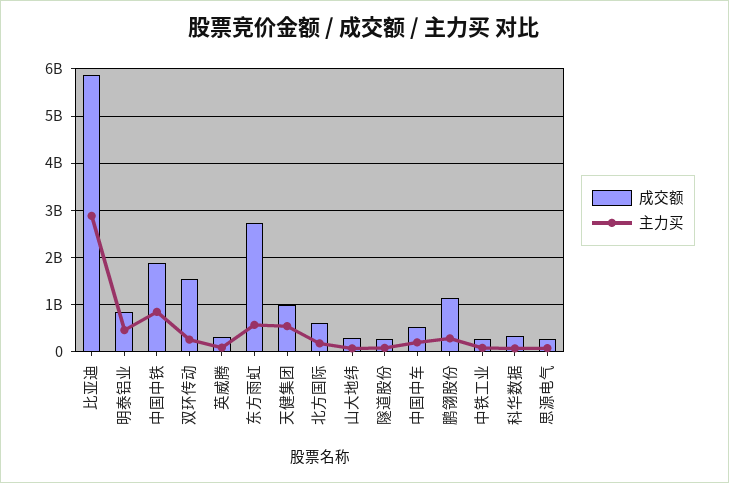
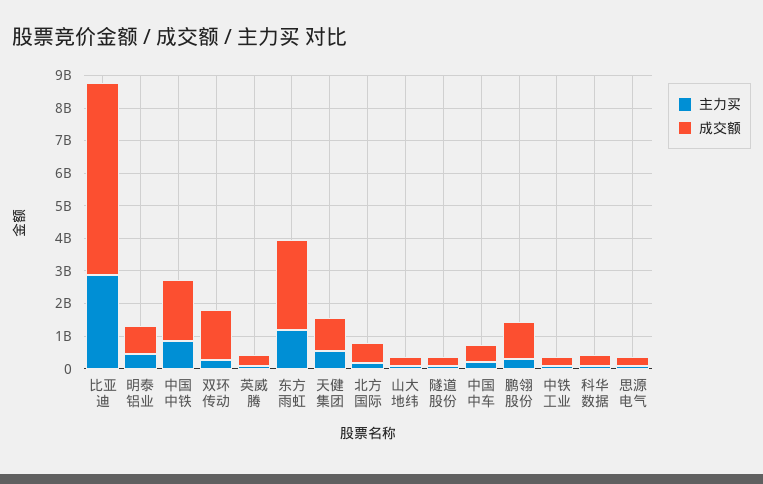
  {
    "成交额": {
      "比亚迪": 5800000000,
      "明泰铝业": 800000000,
      "中国中铁": 1800000000,
      "双环传动": 1600000000,
      "英威腾": 400000000,
      "东方雨虹": 2800000000,
      "天健集团": 1000000000,
      "北方国际": 600000000,
      "山大地纬": 200000000,
      "隧道股份": 200000000,
      "中国中车": 600000000,
      "鹏翎股份": 1200000000,
      "中铁工业": 200000000,
      "科华数据": 400000000,
      "思源电气": 200000000
    },
    "主力买": {
      "比亚迪": 2800000000,
      "明泰铝业": 400000000,
      "中国中铁": 800000000,
      "双环传动": 200000000,
      "英威腾": 0,
-     "东方雨虹": 600000000,
+     "东方雨虹": 1250000000,
      "天健集团": 600000000,
      "北方国际": 200000000,
      "山大地纬": 0,
      "隧道股份": 0,
      "中国中车": 200000000,
      "鹏翎股份": 200000000,
      "中铁工业": 0,
      "科华数据": 0,
      "思源电气": 0
    }
  }

